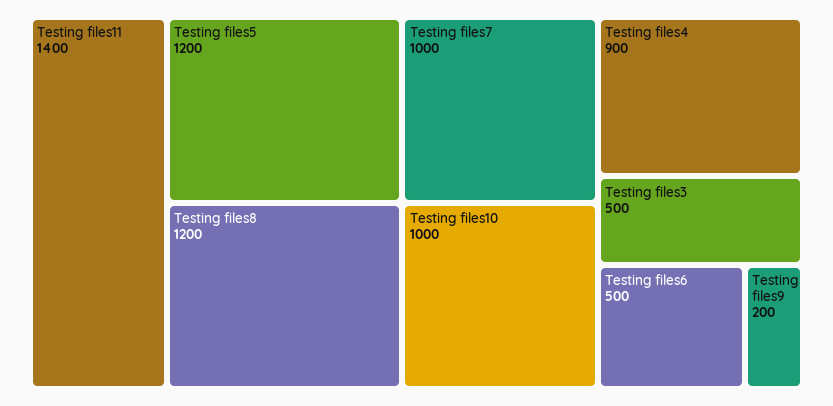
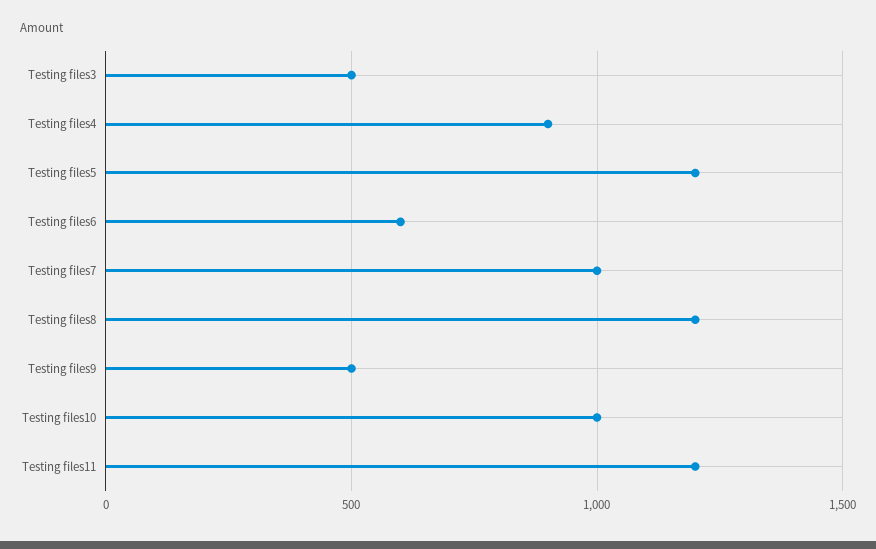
  {
-   "Testing files11": 1400,
+   "Testing files11": 1200,
    "Testing files5": 1200,
    "Testing files8": 1200,
    "Testing files7": 1000,
    "Testing files10": 1000,
    "Testing files4": 900,
    "Testing files3": 500,
-   "Testing files6": 500,
+   "Testing files6": 600,
-   "Testing files9": 200
+   "Testing files9": 500
  }

